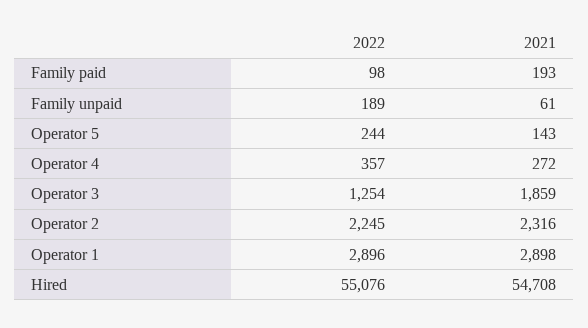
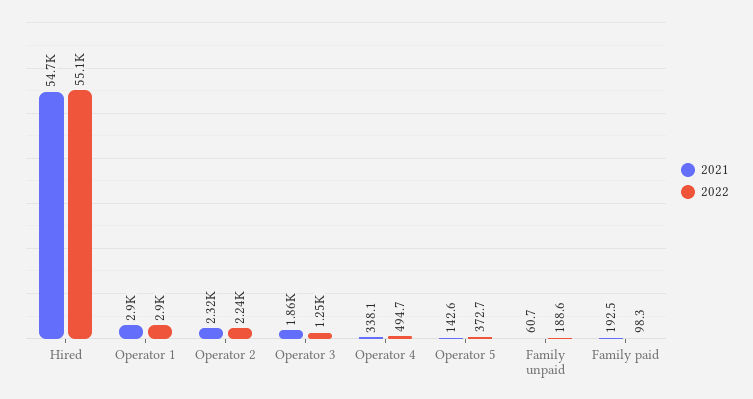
  {
    "2022": {
      "Family paid": 98.3,
      "Family unpaid": 188.6,
-     "Operator 5": 244,
+     "Operator 5": 372.7,
-     "Operator 4": 357,
+     "Operator 4": 494.7,
      "Operator 3": 1254,
      "Operator 2": 2245,
      "Operator 1": 2896,
      "Hired": 55076
    },
    "2021": {
      "Family paid": 192.5,
      "Family unpaid": 60.7,
      "Operator 5": 142.6,
-     "Operator 4": 272,
+     "Operator 4": 338.1,
      "Operator 3": 1859,
      "Operator 2": 2316,
      "Operator 1": 2898,
      "Hired": 54708
    }
  }

